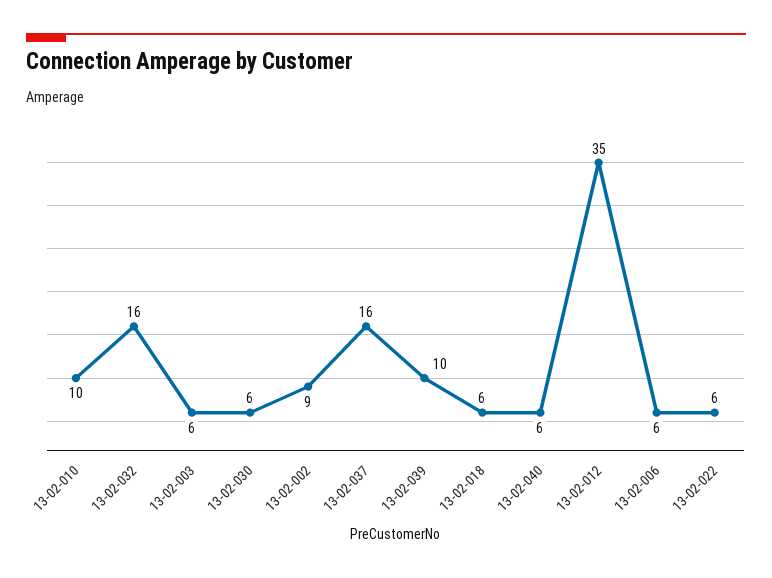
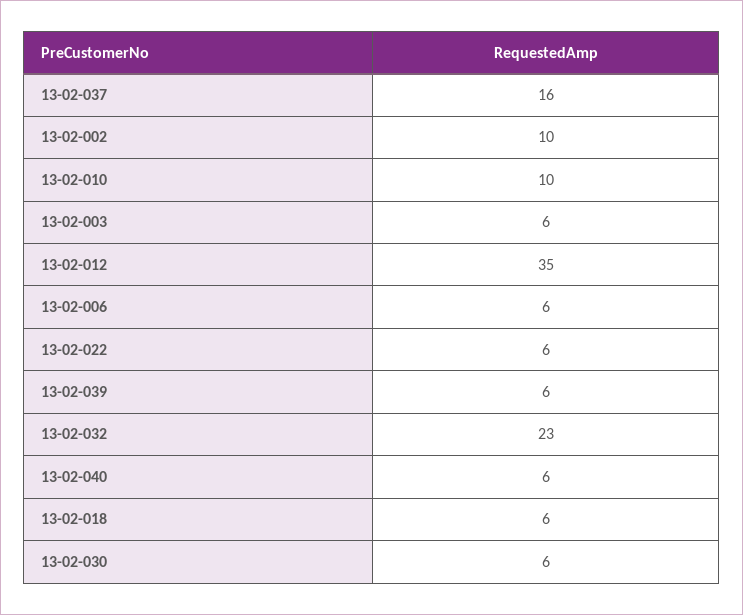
  {
    "13-02-010": 10,
-   "13-02-032": 16,
+   "13-02-032": 23,
    "13-02-003": 6,
    "13-02-030": 6,
-   "13-02-002": 9,
+   "13-02-002": 10,
    "13-02-037": 16,
-   "13-02-039": 10,
+   "13-02-039": 6,
    "13-02-018": 6,
    "13-02-040": 6,
    "13-02-012": 35,
    "13-02-006": 6,
    "13-02-022": 6
  }

